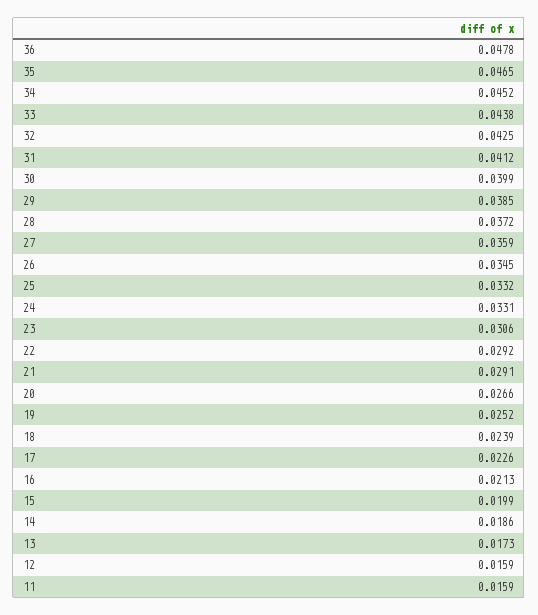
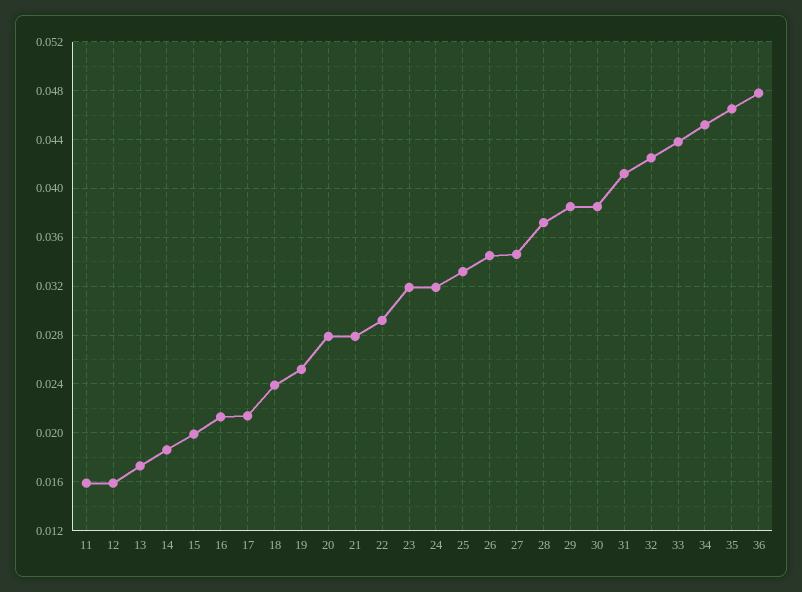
  {
    "36": 0.0478,
    "35": 0.0465,
    "34": 0.0452,
    "33": 0.0438,
    "32": 0.0425,
    "31": 0.0412,
-   "30": 0.0399,
+   "30": 0.0385,
    "29": 0.0385,
    "28": 0.0372,
-   "27": 0.0359,
+   "27": 0.0345,
    "26": 0.0345,
    "25": 0.0332,
-   "24": 0.0331,
+   "24": 0.032,
-   "23": 0.0306,
+   "23": 0.032,
    "22": 0.0292,
-   "21": 0.0291,
+   "21": 0.028,
-   "20": 0.0266,
+   "20": 0.028,
    "19": 0.0252,
    "18": 0.0239,
-   "17": 0.0226,
+   "17": 0.0215,
    "16": 0.0213,
    "15": 0.0199,
    "14": 0.0186,
    "13": 0.0173,
    "12": 0.0159,
    "11": 0.0159
  }

